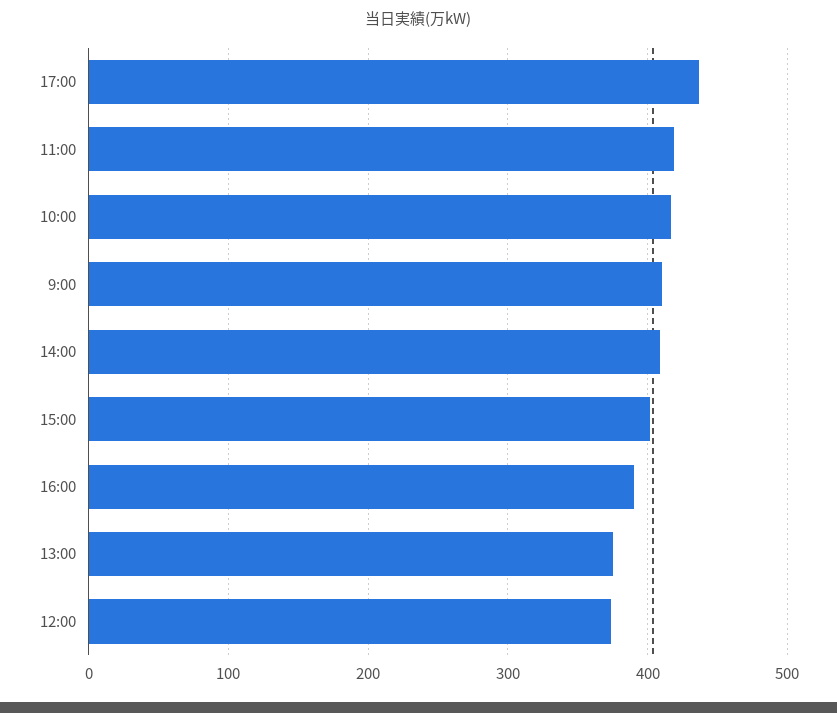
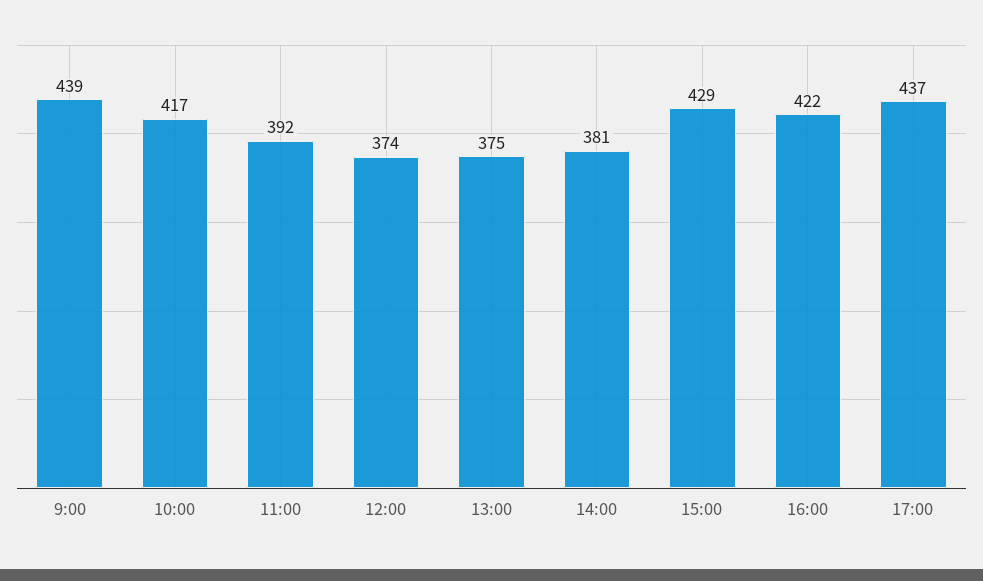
  {
    "17:00": 437,
-   "11:00": 420,
+   "11:00": 392,
    "10:00": 417,
-   "9:00": 410,
+   "9:00": 439,
-   "14:00": 410,
+   "14:00": 381,
-   "15:00": 400,
+   "15:00": 429,
-   "16:00": 390,
+   "16:00": 422,
    "13:00": 375,
    "12:00": 374
  }

